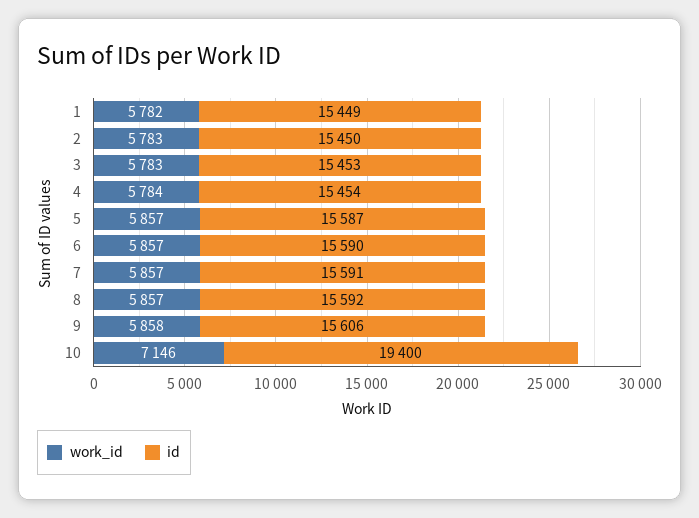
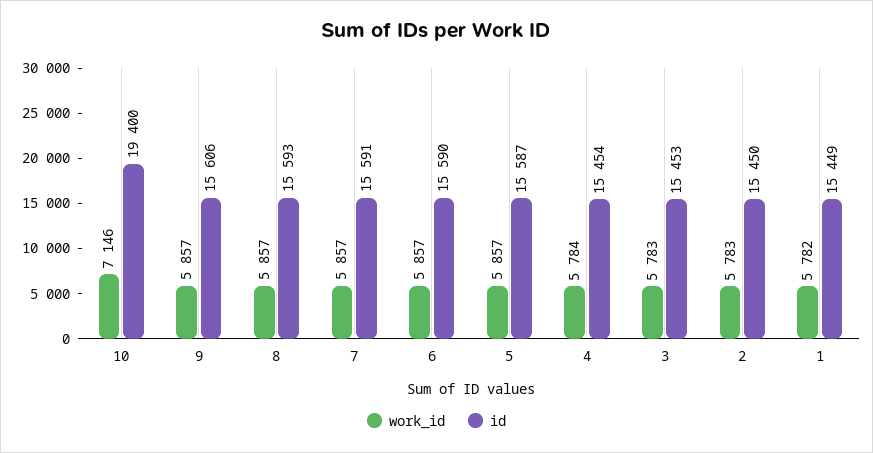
  {
    "work_id": {
      "1": 5782,
      "2": 5783,
      "3": 5783,
      "4": 5784,
      "5": 5857,
      "6": 5857,
      "7": 5857,
      "8": 5857,
-     "9": 5858,
+     "9": 5857,
      "10": 7146
    },
    "id": {
      "1": 15449,
      "2": 15450,
      "3": 15453,
      "4": 15454,
      "5": 15587,
      "6": 15590,
      "7": 15591,
-     "8": 15592,
+     "8": 15593,
      "9": 15606,
      "10": 19400
    }
  }

